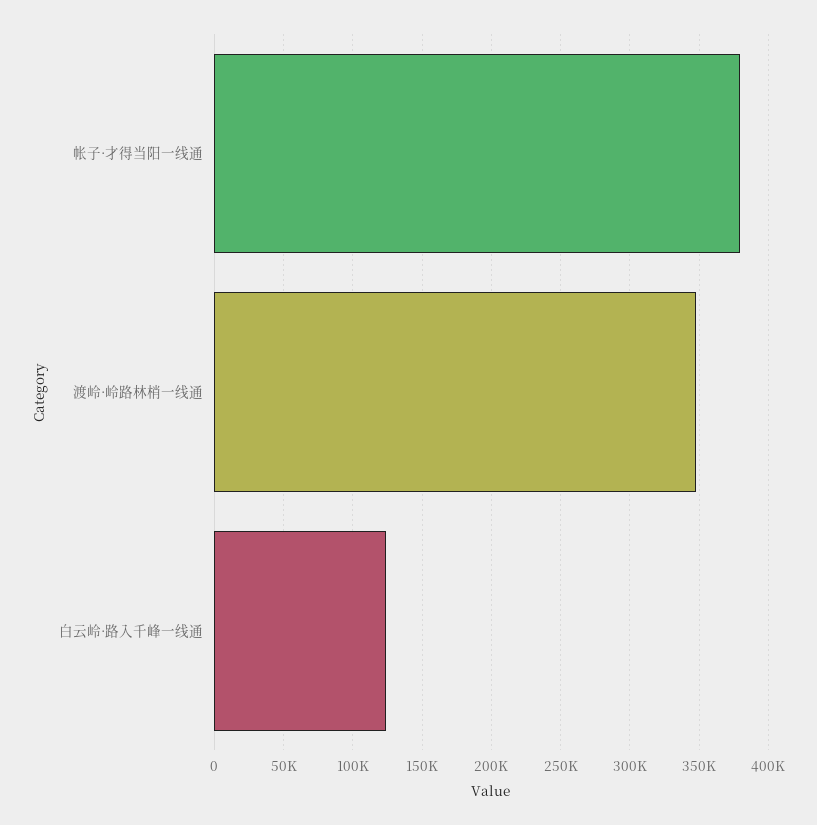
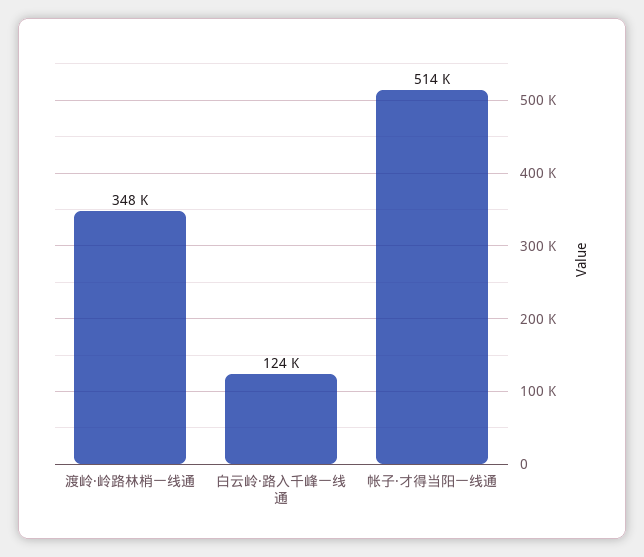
  {
-   "帐子·才得当阳一线通": 380000,
+   "帐子·才得当阳一线通": 514000,
    "渡岭·岭路林梢一线通": 348000,
    "白云岭·路入千峰一线通": 124000
  }

